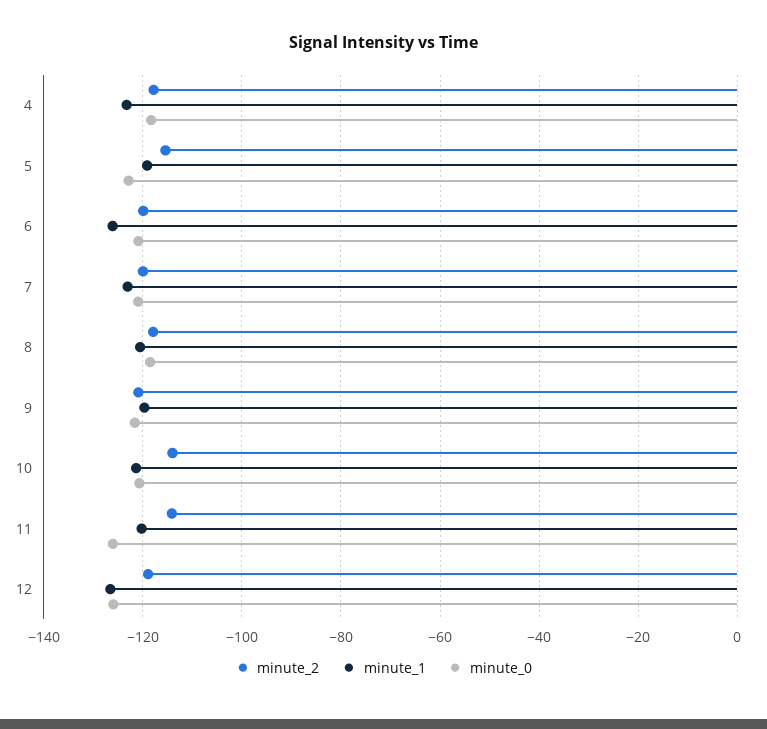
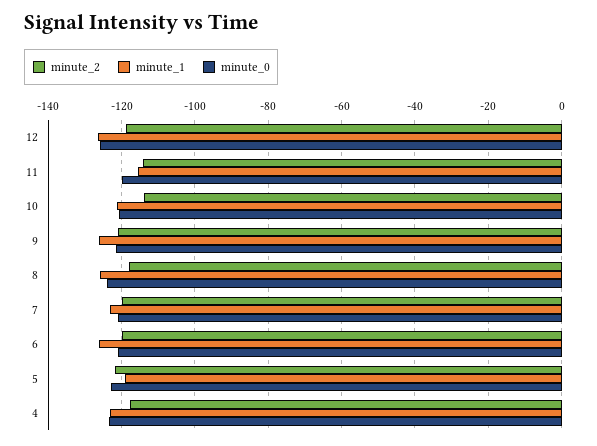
  {
    "minute_2": {
      "4": -118,
-     "5": -116,
+     "5": -122,
      "6": -120,
      "7": -120,
      "8": -118,
      "9": -120,
      "10": -114,
      "11": -114,
      "12": -118
    },
    "minute_1": {
      "4": -124,
      "5": -120,
      "6": -126,
      "7": -124,
-     "8": -120,
+     "8": -126,
-     "9": -120,
+     "9": -126,
      "10": -122,
-     "11": -120,
+     "11": -116,
      "12": -126
    },
    "minute_0": {
-     "4": -118,
+     "4": -124,
      "5": -122,
      "6": -120,
      "7": -120,
-     "8": -118,
+     "8": -124,
      "9": -122,
      "10": -120,
-     "11": -126,
+     "11": -120,
      "12": -126
    }
  }

